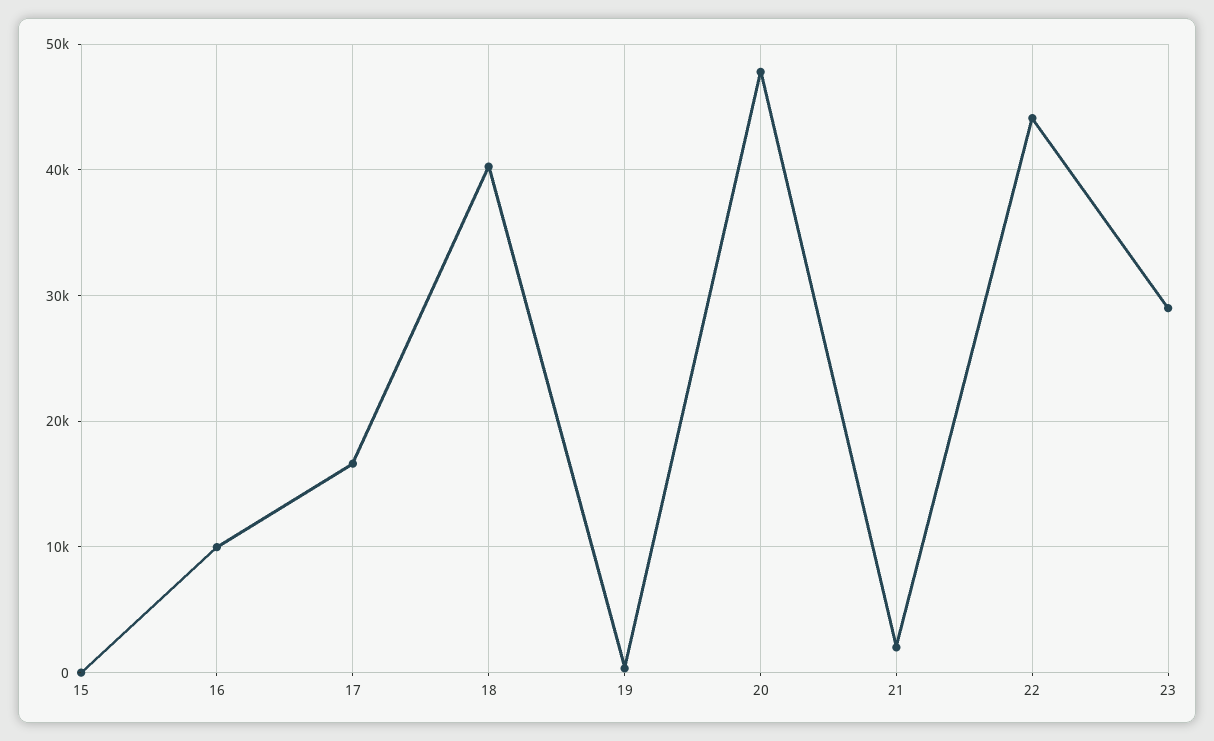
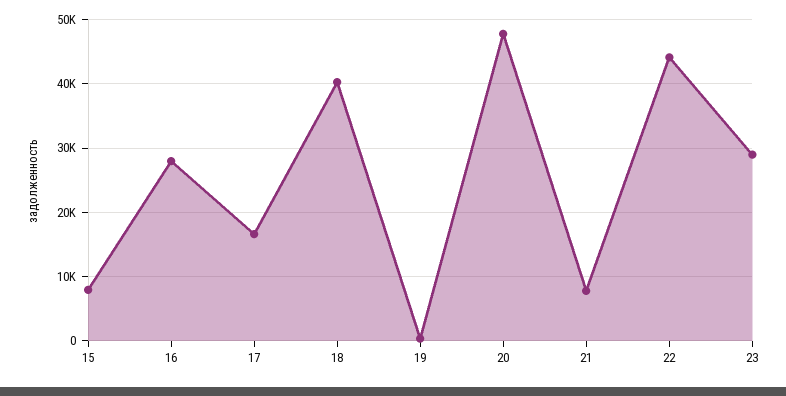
  {
-   "15": 0,
+   "15": 8000,
-   "16": 10000,
+   "16": 28000,
    "17": 17000,
    "18": 40000,
    "19": 0,
    "20": 48000,
-   "21": 2000,
+   "21": 8000,
    "22": 44000,
    "23": 29000
  }

